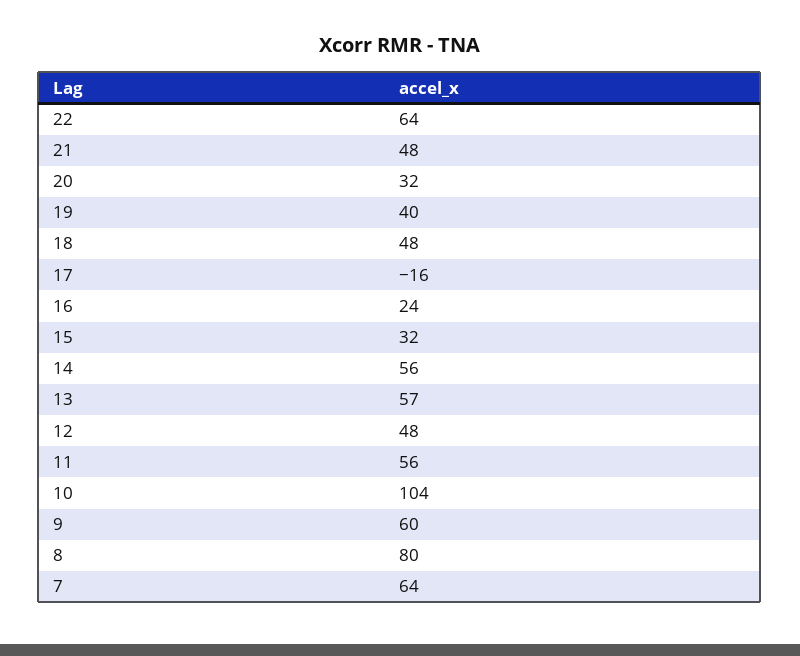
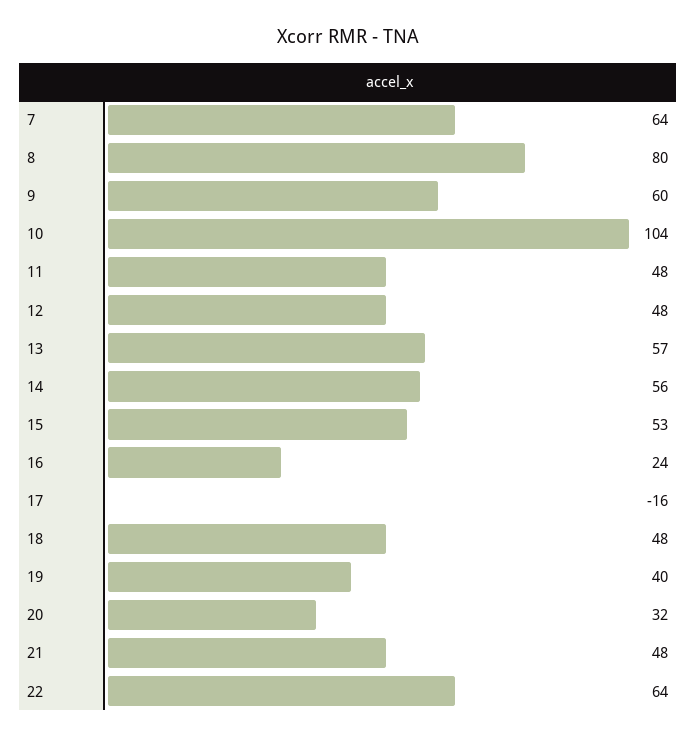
  {
    "22": 64,
    "21": 48,
    "20": 32,
    "19": 40,
    "18": 48,
    "17": -16,
    "16": 24,
-   "15": 32,
+   "15": 53,
    "14": 56,
    "13": 57,
    "12": 48,
-   "11": 56,
+   "11": 48,
    "10": 104,
    "9": 60,
    "8": 80,
    "7": 64
  }

